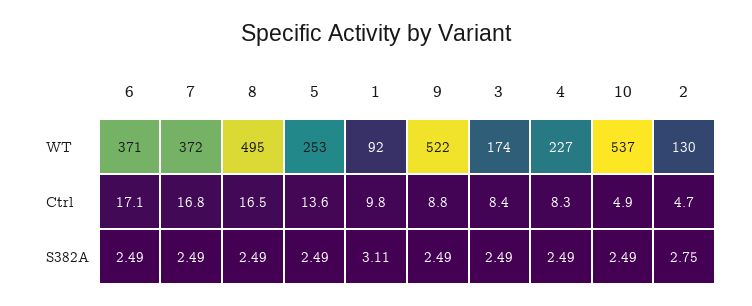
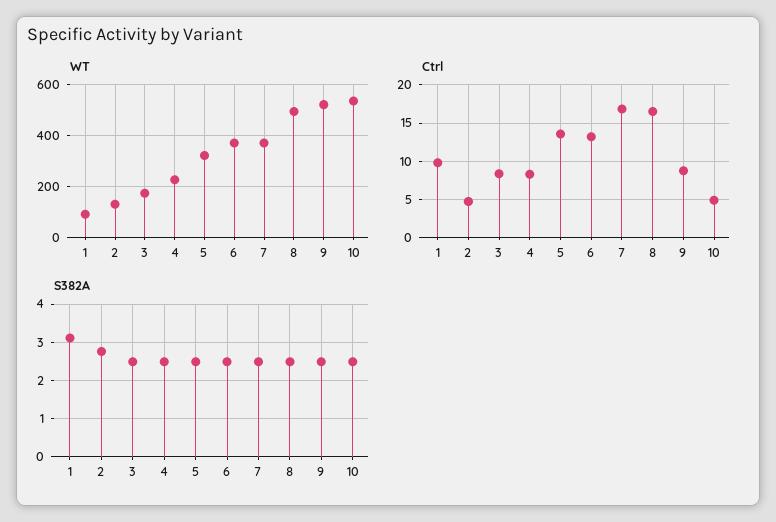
  {
    "WT": {
      "6": 371,
      "7": 372,
      "8": 495,
-     "5": 253,
+     "5": 325,
      "1": 92,
      "9": 522,
      "3": 174,
      "4": 227,
      "10": 537,
      "2": 130
    },
    "Ctrl": {
-     "6": 17.1,
+     "6": 13,
      "7": 16.8,
      "8": 16.5,
      "5": 13.6,
      "1": 9.8,
      "9": 8.8,
      "3": 8.4,
      "4": 8.3,
      "10": 4.9,
      "2": 4.7
    },
    "S382A": {
      "6": 2.49,
      "7": 2.49,
      "8": 2.49,
      "5": 2.49,
      "1": 3.11,
      "9": 2.49,
      "3": 2.49,
      "4": 2.49,
      "10": 2.49,
      "2": 2.75
    }
  }

